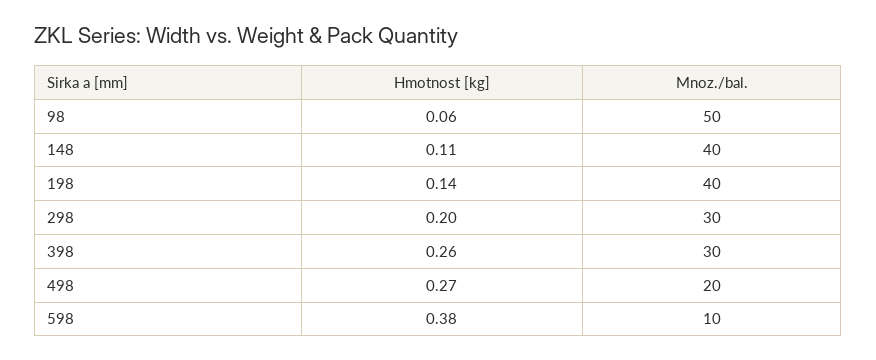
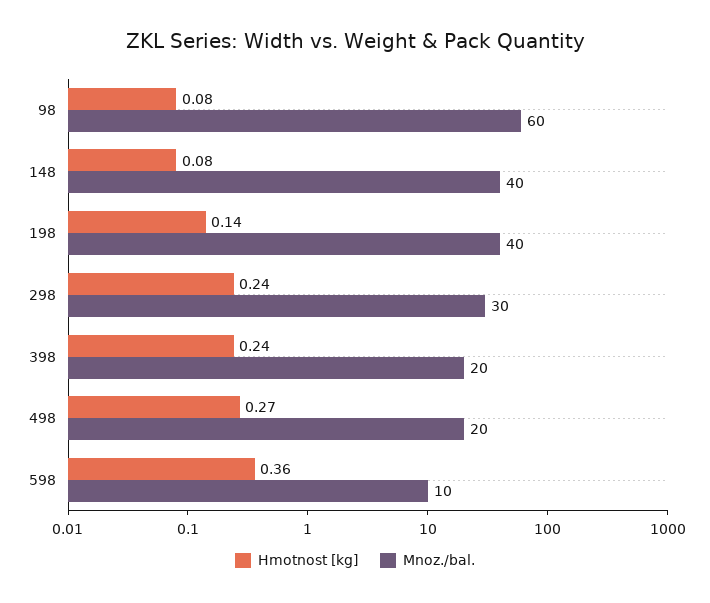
  {
    "Hmotnost [kg]": {
-     "98": 0.06,
+     "98": 0.08,
-     "148": 0.11,
+     "148": 0.08,
      "198": 0.14,
-     "298": 0.2,
+     "298": 0.24,
-     "398": 0.26,
+     "398": 0.24,
      "498": 0.27,
-     "598": 0.38
+     "598": 0.36
    },
    "Mnoz./bal.": {
-     "98": 50,
+     "98": 60,
      "148": 40,
      "198": 40,
      "298": 30,
-     "398": 30,
+     "398": 20,
      "498": 20,
      "598": 10
    }
  }

